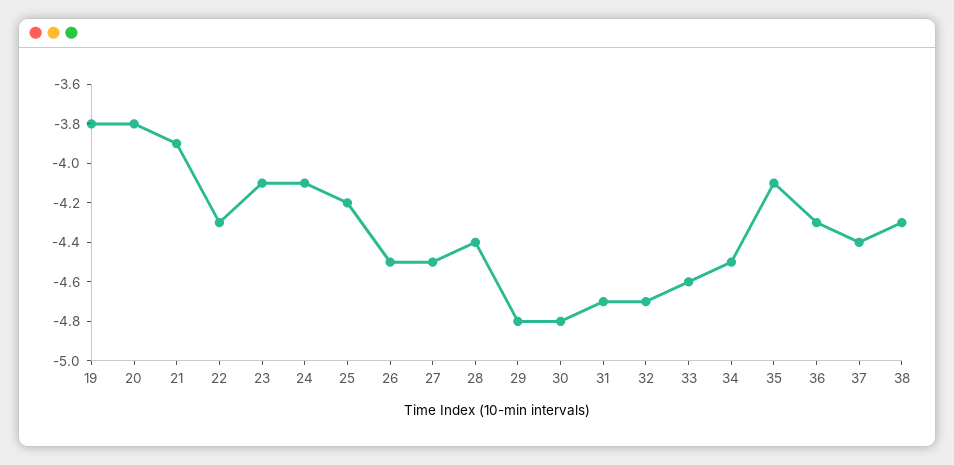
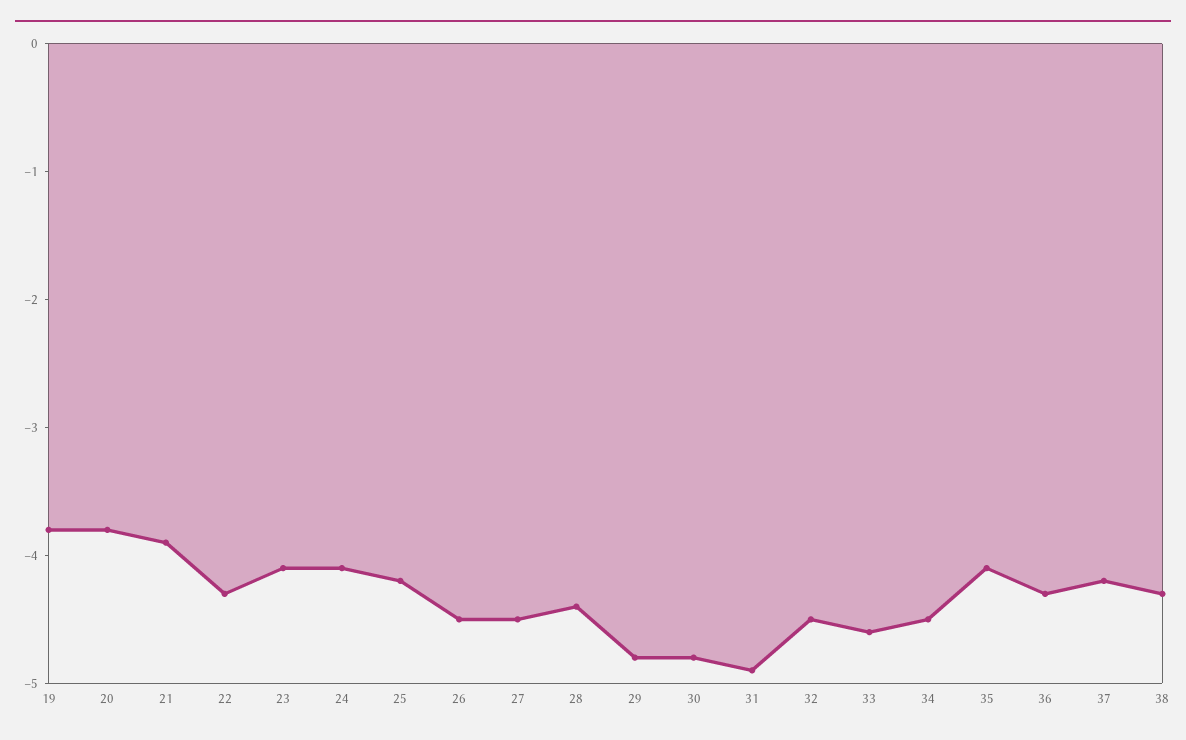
  {
    "19": -3.8,
    "20": -3.8,
    "21": -3.9,
    "22": -4.3,
    "23": -4.1,
    "24": -4.1,
    "25": -4.2,
    "26": -4.5,
    "27": -4.5,
    "28": -4.4,
    "29": -4.8,
    "30": -4.8,
-   "31": -4.7,
+   "31": -4.9,
-   "32": -4.7,
+   "32": -4.5,
    "33": -4.6,
    "34": -4.5,
    "35": -4.1,
    "36": -4.3,
-   "37": -4.4,
+   "37": -4.2,
    "38": -4.3
  }

